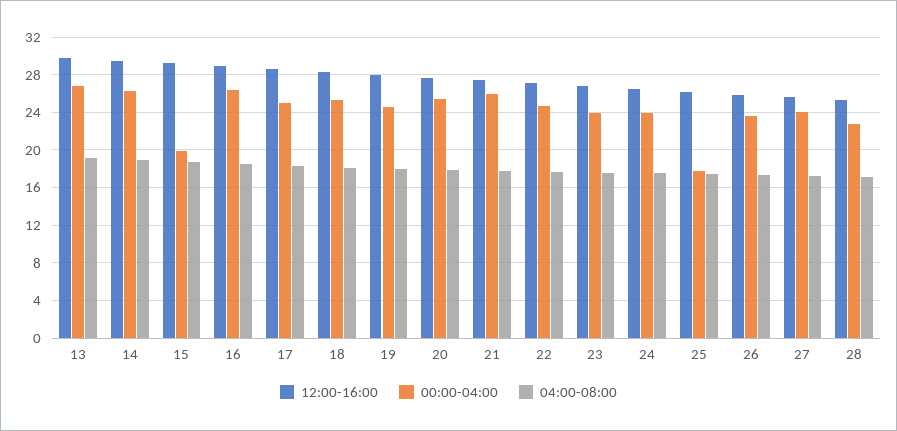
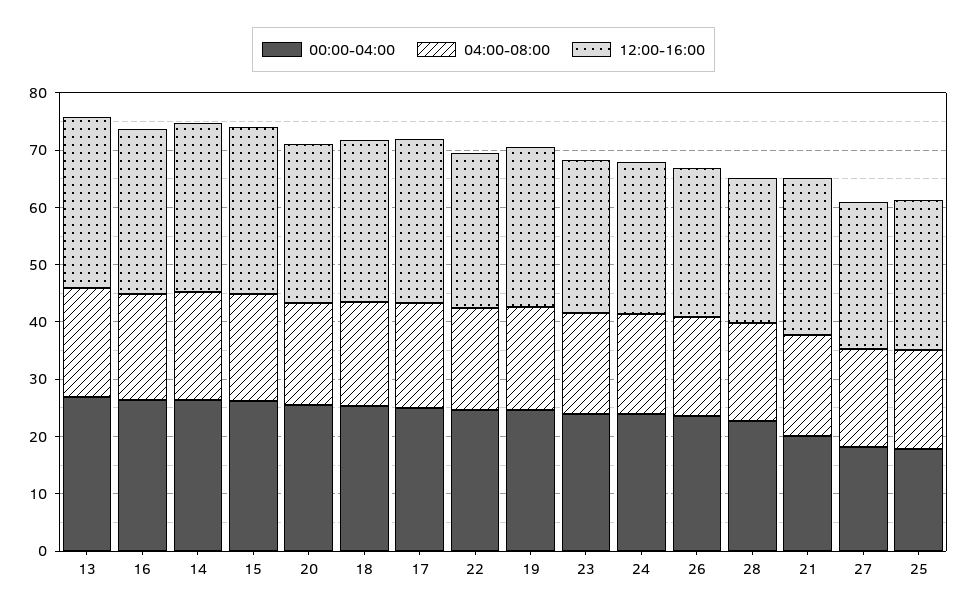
  {
    "12:00-16:00": {
      "13": 30,
      "14": 30,
      "15": 29,
      "16": 29,
      "17": 29,
      "18": 28,
      "19": 28,
      "20": 28,
      "21": 27,
      "22": 27,
      "23": 27,
      "24": 27,
      "25": 26,
      "26": 26,
      "27": 26,
      "28": 25
    },
    "00:00-04:00": {
      "13": 27,
      "14": 26,
-     "15": 20,
+     "15": 26,
      "16": 26,
      "17": 25,
      "18": 25,
      "19": 25,
      "20": 25,
-     "21": 26,
+     "21": 20,
      "22": 25,
      "23": 24,
      "24": 24,
      "25": 18,
      "26": 24,
-     "27": 24,
+     "27": 18,
      "28": 23
    },
    "04:00-08:00": {
      "13": 19,
      "14": 19,
      "15": 19,
      "16": 19,
      "17": 18,
      "18": 18,
      "19": 18,
      "20": 18,
      "21": 18,
      "22": 18,
      "23": 18,
      "24": 18,
      "25": 17,
      "26": 17,
      "27": 17,
      "28": 17
    }
  }

